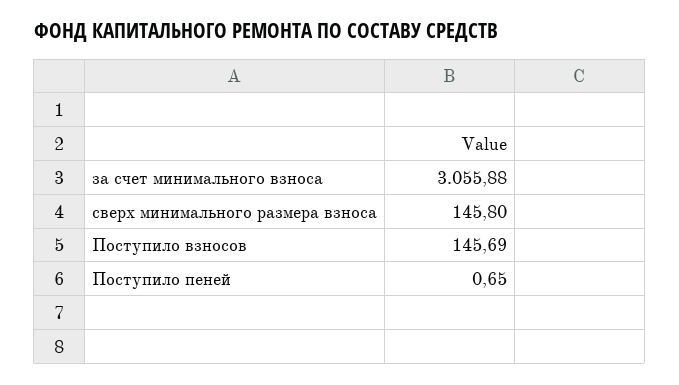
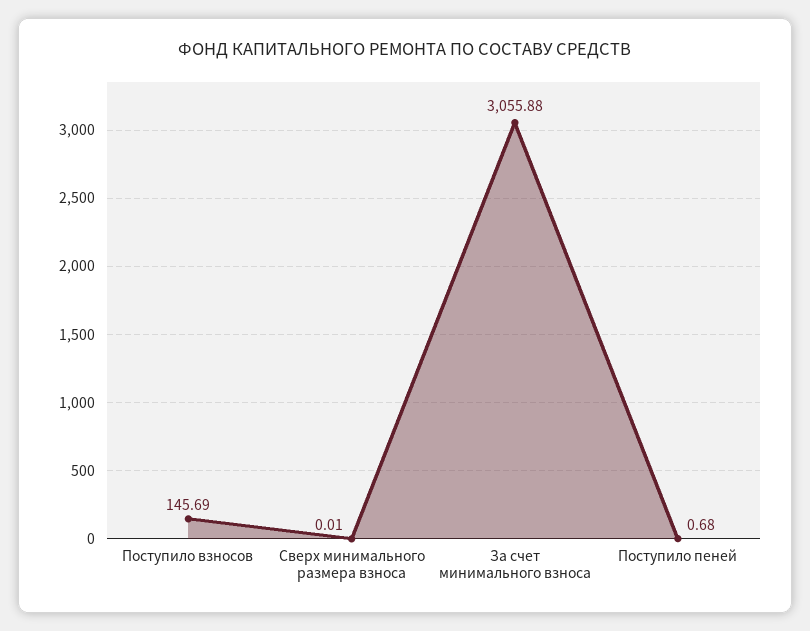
  {
    "за счет минимального взноса": 3055.88,
-   "сверх минимального размера взноса": 145.8,
+   "сверх минимального размера взноса": 0.01,
    "Поступило взносов": 145.69,
-   "Поступило пеней": 0.65
+   "Поступило пеней": 0.68
  }

